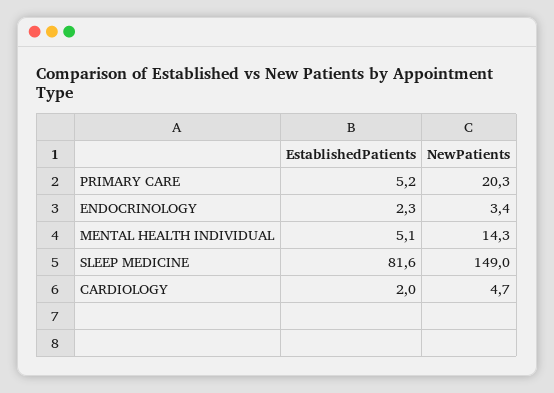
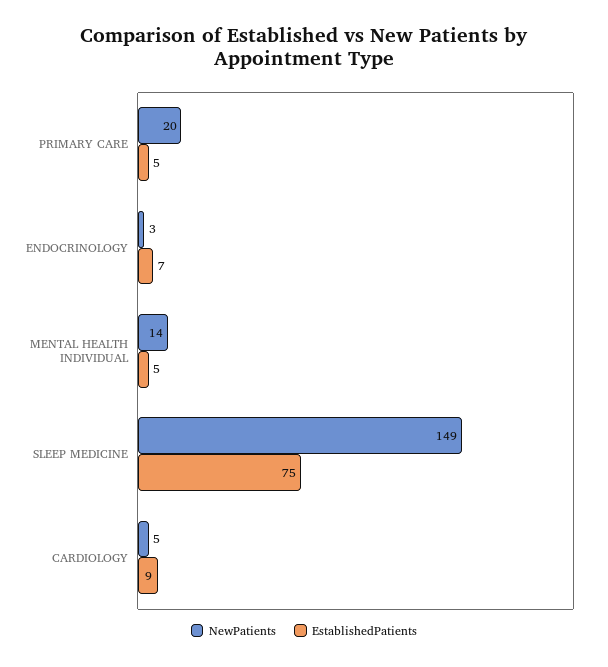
  {
    "EstablishedPatients": {
      "PRIMARY CARE": 5.2,
-     "ENDOCRINOLOGY": 2.3,
+     "ENDOCRINOLOGY": 7,
      "MENTAL HEALTH INDIVIDUAL": 5.1,
-     "SLEEP MEDICINE": 81.6,
+     "SLEEP MEDICINE": 75,
-     "CARDIOLOGY": 2
+     "CARDIOLOGY": 9
    },
    "NewPatients": {
      "PRIMARY CARE": 20.3,
      "ENDOCRINOLOGY": 3.4,
      "MENTAL HEALTH INDIVIDUAL": 14.3,
      "SLEEP MEDICINE": 149,
      "CARDIOLOGY": 4.7
    }
  }

